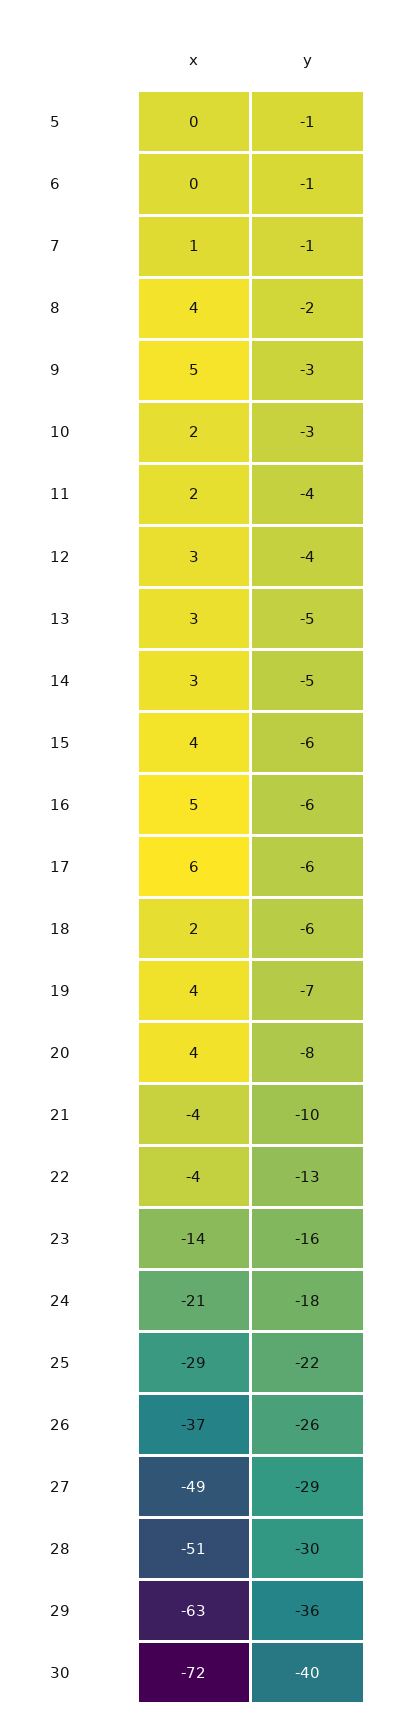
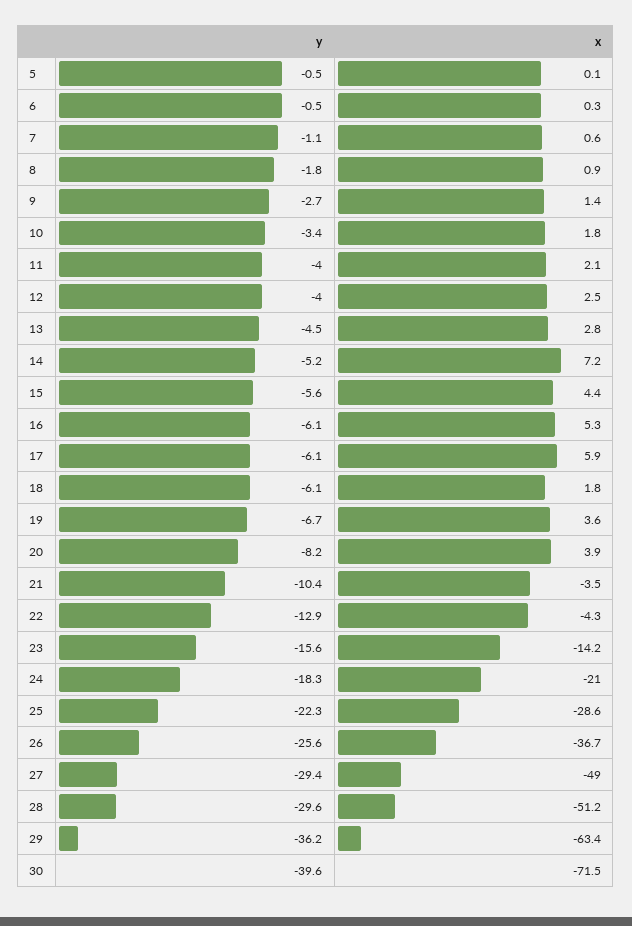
  {
    "x": {
      "5": 0.1,
      "6": 0.3,
      "7": 0.6,
-     "8": 4,
+     "8": 0.9,
-     "9": 5,
+     "9": 1.4,
      "10": 1.8,
      "11": 2.1,
      "12": 2.5,
      "13": 2.8,
-     "14": 3,
+     "14": 7.2,
      "15": 4.4,
      "16": 5.3,
      "17": 5.9,
      "18": 1.8,
      "19": 3.6,
      "20": 3.9,
      "21": -3.5,
      "22": -4.3,
      "23": -14.2,
      "24": -21,
      "25": -28.6,
      "26": -36.7,
      "27": -49,
      "28": -51.2,
      "29": -63.4,
      "30": -71.5
    },
    "y": {
      "5": -0.5,
      "6": -0.5,
      "7": -1.1,
      "8": -1.8,
      "9": -2.7,
      "10": -3.4,
      "11": -4,
      "12": -4,
      "13": -4.5,
      "14": -5.2,
      "15": -5.6,
      "16": -6.1,
      "17": -6.1,
      "18": -6.1,
      "19": -6.7,
      "20": -8.2,
      "21": -10.4,
      "22": -12.9,
      "23": -15.6,
      "24": -18.3,
      "25": -22.3,
      "26": -25.6,
      "27": -29.4,
      "28": -29.6,
      "29": -36.2,
      "30": -39.6
    }
  }

